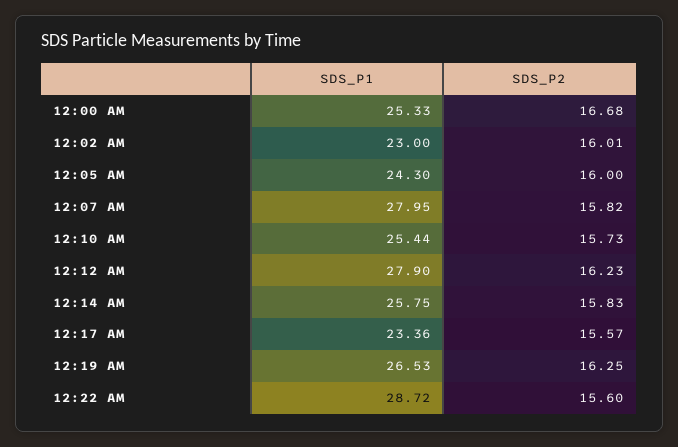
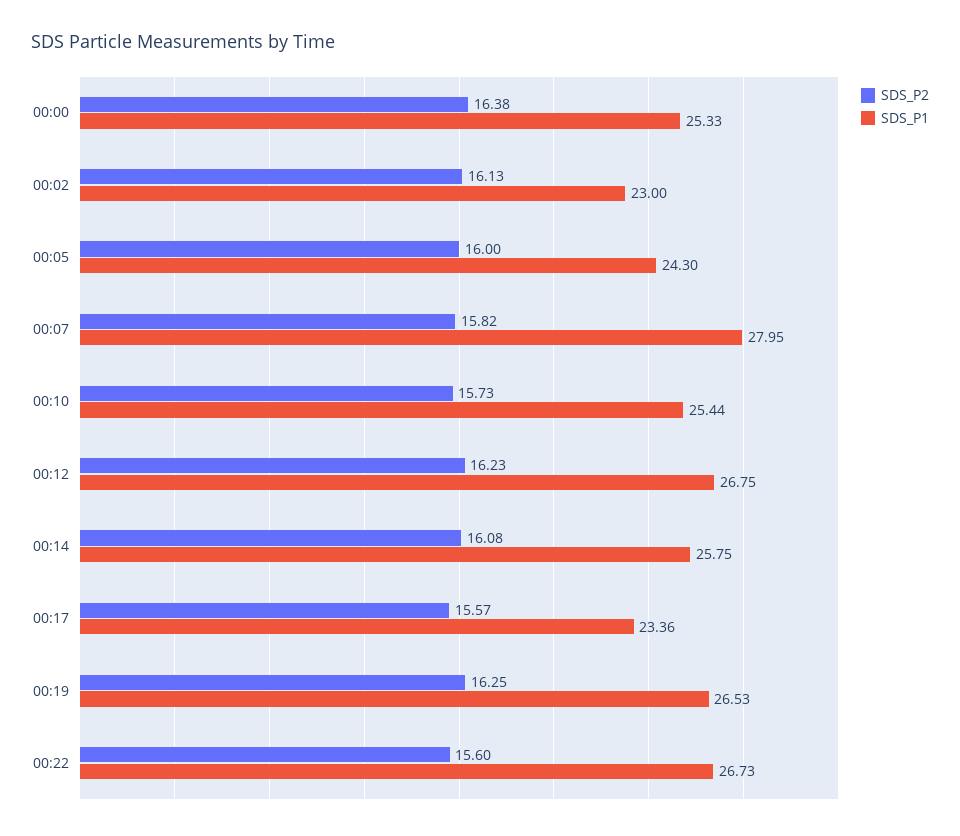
  {
    "SDS_P1": {
      "12:00 AM": 25.33,
      "12:02 AM": 23,
      "12:05 AM": 24.3,
      "12:07 AM": 27.95,
      "12:10 AM": 25.44,
-     "12:12 AM": 27.9,
+     "12:12 AM": 26.75,
      "12:14 AM": 25.75,
      "12:17 AM": 23.36,
      "12:19 AM": 26.53,
-     "12:22 AM": 28.72
+     "12:22 AM": 26.73
    },
    "SDS_P2": {
-     "12:00 AM": 16.68,
+     "12:00 AM": 16.38,
-     "12:02 AM": 16.01,
+     "12:02 AM": 16.13,
      "12:05 AM": 16,
      "12:07 AM": 15.82,
      "12:10 AM": 15.73,
      "12:12 AM": 16.23,
-     "12:14 AM": 15.83,
+     "12:14 AM": 16.08,
      "12:17 AM": 15.57,
      "12:19 AM": 16.25,
      "12:22 AM": 15.6
    }
  }

